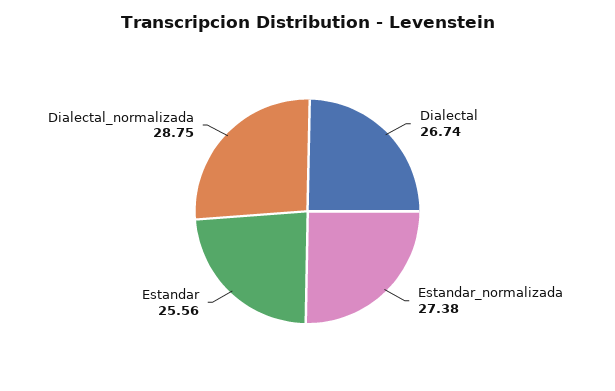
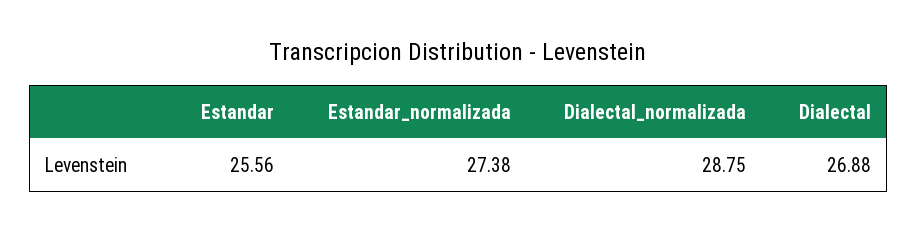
  {
-   "Dialectal": 26.74,
+   "Dialectal": 26.88,
    "Estandar_normalizada": 27.38,
    "Estandar": 25.56,
    "Dialectal_normalizada": 28.75
  }

